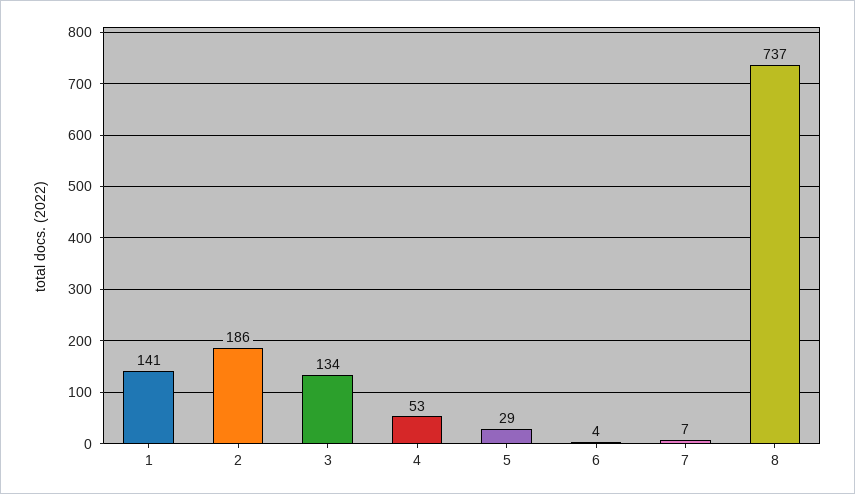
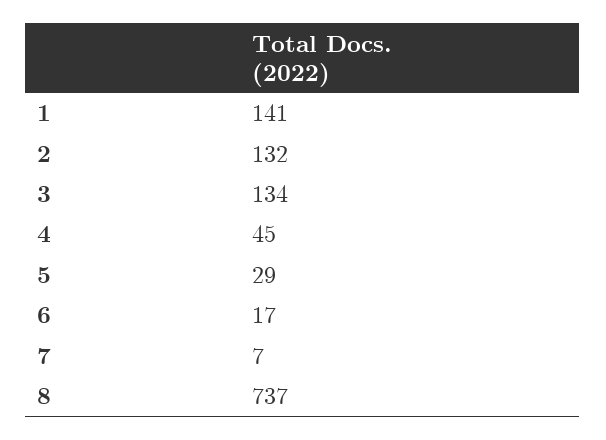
  {
    "1": 141,
-   "2": 186,
+   "2": 132,
    "3": 134,
-   "4": 53,
+   "4": 45,
    "5": 29,
-   "6": 4,
+   "6": 17,
    "7": 7,
    "8": 737
  }

